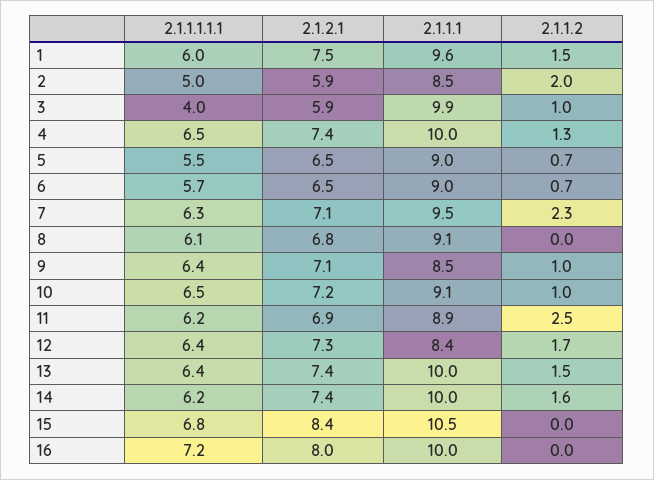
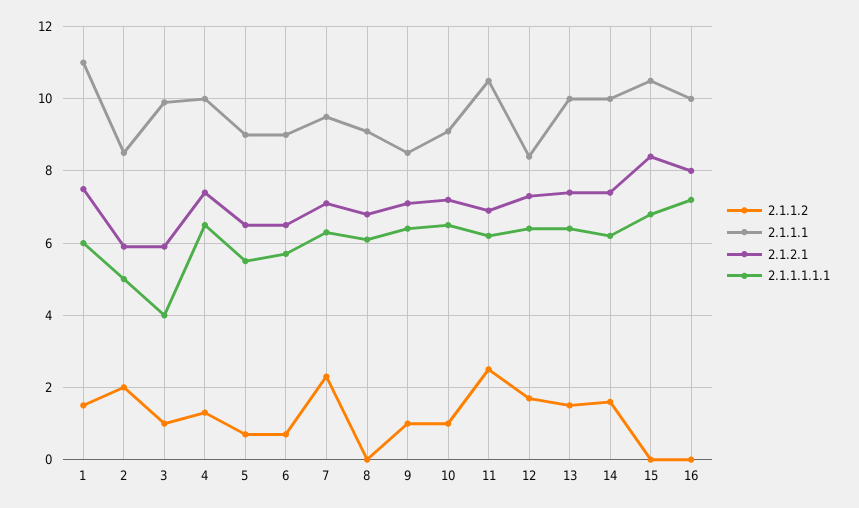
  {
    "2.1.1.1.1.1": {
      "1": 6,
      "2": 5,
      "3": 4,
      "4": 6.5,
      "5": 5.5,
      "6": 5.7,
      "7": 6.3,
      "8": 6.1,
      "9": 6.4,
      "10": 6.5,
      "11": 6.2,
      "12": 6.4,
      "13": 6.4,
      "14": 6.2,
      "15": 6.8,
      "16": 7.2
    },
    "2.1.2.1": {
      "1": 7.5,
      "2": 5.9,
      "3": 5.9,
      "4": 7.4,
      "5": 6.5,
      "6": 6.5,
      "7": 7.1,
      "8": 6.8,
      "9": 7.1,
      "10": 7.2,
      "11": 6.9,
      "12": 7.3,
      "13": 7.4,
      "14": 7.4,
      "15": 8.4,
      "16": 8
    },
    "2.1.1.1": {
-     "1": 9.6,
+     "1": 11,
      "2": 8.5,
      "3": 9.9,
      "4": 10,
      "5": 9,
      "6": 9,
      "7": 9.5,
      "8": 9.1,
      "9": 8.5,
      "10": 9.1,
-     "11": 8.9,
+     "11": 10.5,
      "12": 8.4,
      "13": 10,
      "14": 10,
      "15": 10.5,
      "16": 10
    },
    "2.1.1.2": {
      "1": 1.5,
      "2": 2,
      "3": 1,
      "4": 1.3,
      "5": 0.7,
      "6": 0.7,
      "7": 2.3,
      "8": 0,
      "9": 1,
      "10": 1,
      "11": 2.5,
      "12": 1.7,
      "13": 1.5,
      "14": 1.6,
      "15": 0,
      "16": 0
    }
  }

